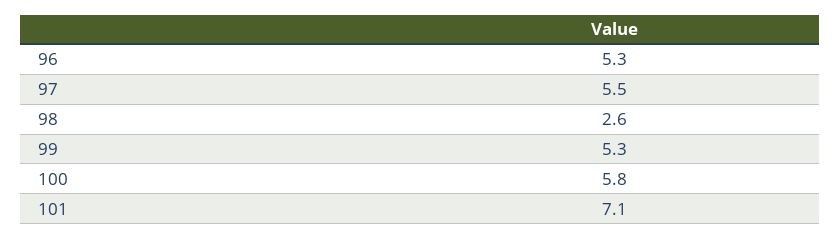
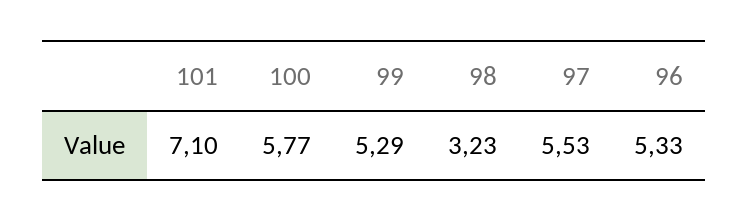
  {
    "96": 5.33,
    "97": 5.53,
-   "98": 2.6,
+   "98": 3.23,
    "99": 5.29,
    "100": 5.77,
    "101": 7.1
  }

